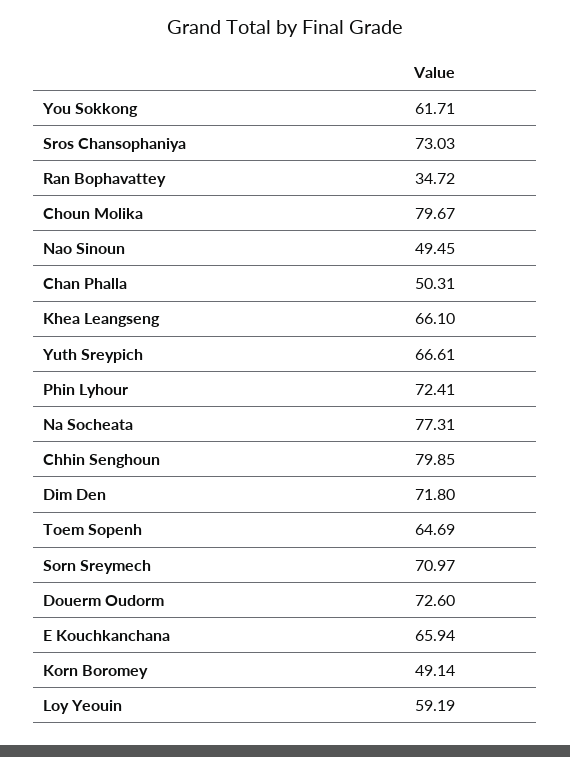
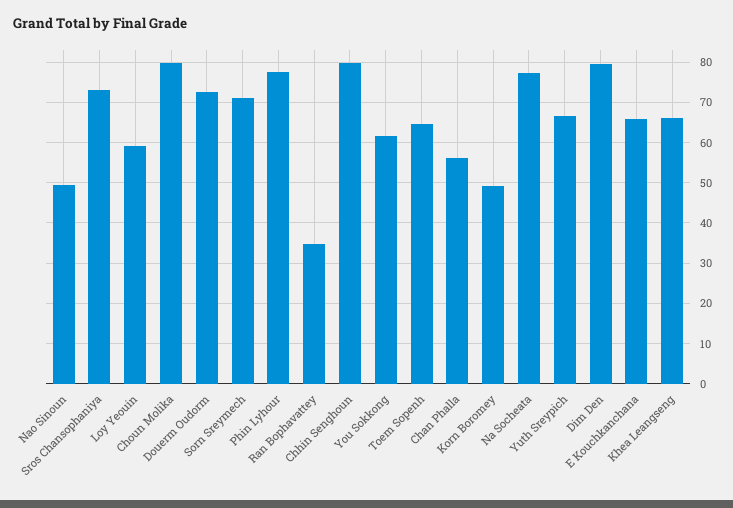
  {
    "You Sokkong": 61.71,
    "Sros Chansophaniya": 73.03,
    "Ran Bophavattey": 34.72,
    "Choun Molika": 79.67,
    "Nao Sinoun": 49.45,
-   "Chan Phalla": 50.31,
+   "Chan Phalla": 56,
    "Khea Leangseng": 66.1,
    "Yuth Sreypich": 66.61,
-   "Phin Lyhour": 72.41,
+   "Phin Lyhour": 78,
    "Na Socheata": 77.31,
    "Chhin Senghoun": 79.85,
-   "Dim Den": 71.8,
+   "Dim Den": 80,
    "Toem Sopenh": 64.69,
    "Sorn Sreymech": 70.97,
    "Douerm Oudorm": 72.6,
    "E Kouchkanchana": 65.94,
    "Korn Boromey": 49.14,
    "Loy Yeouin": 59.19
  }

